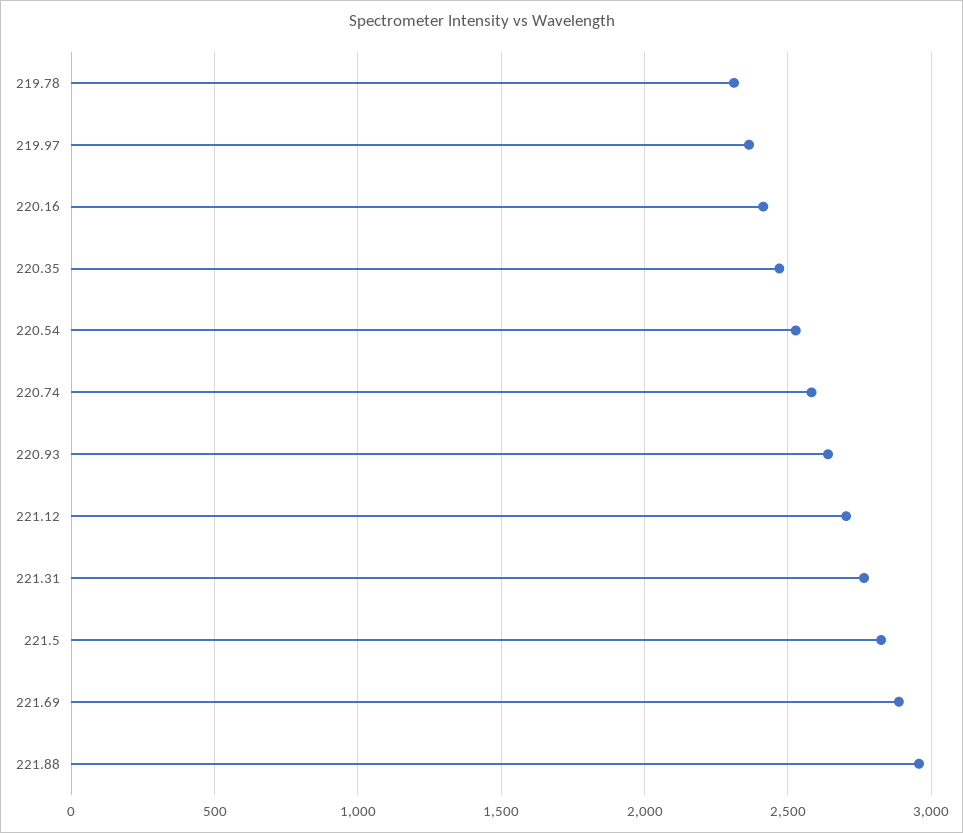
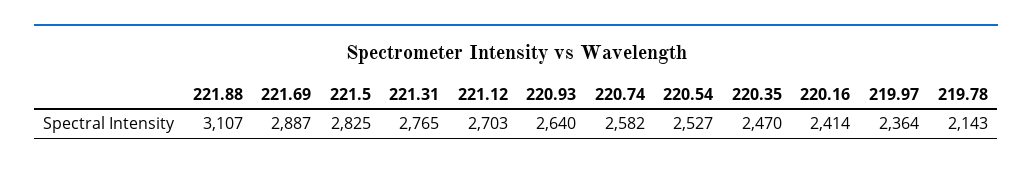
  {
-   "219.78": 2300,
+   "219.78": 2143,
    "219.97": 2364,
    "220.16": 2414,
    "220.35": 2470,
    "220.54": 2527,
    "220.74": 2582,
    "220.93": 2640,
    "221.12": 2703,
    "221.31": 2765,
    "221.5": 2825,
    "221.69": 2887,
-   "221.88": 2950
+   "221.88": 3107
  }

